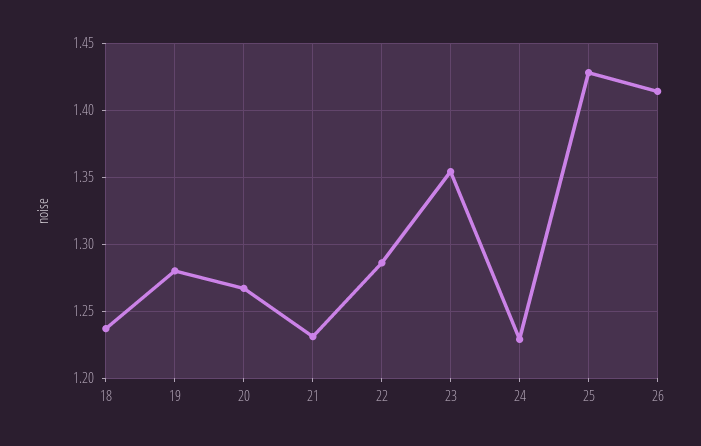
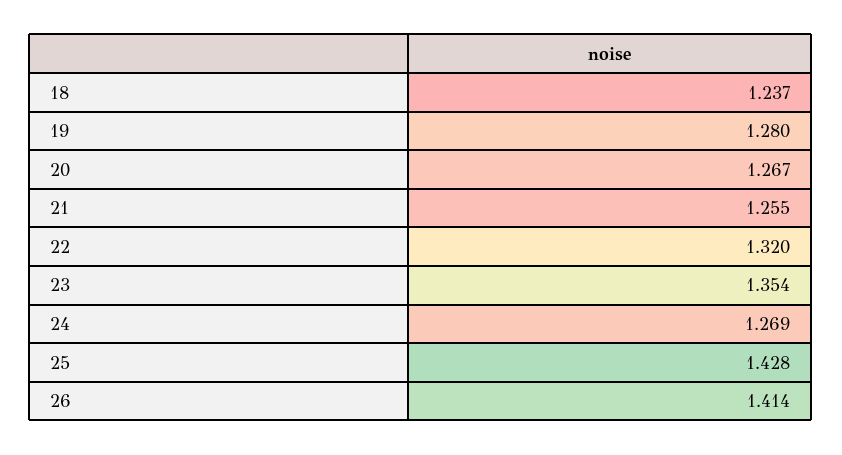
  {
    "18": 1.237,
    "19": 1.28,
    "20": 1.267,
-   "21": 1.23,
+   "21": 1.255,
-   "22": 1.285,
+   "22": 1.32,
    "23": 1.354,
-   "24": 1.23,
+   "24": 1.269,
    "25": 1.428,
    "26": 1.414
  }

